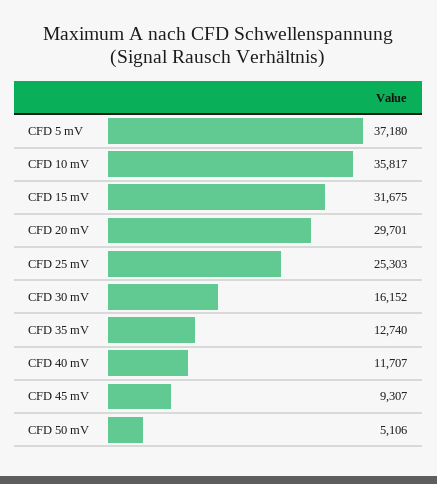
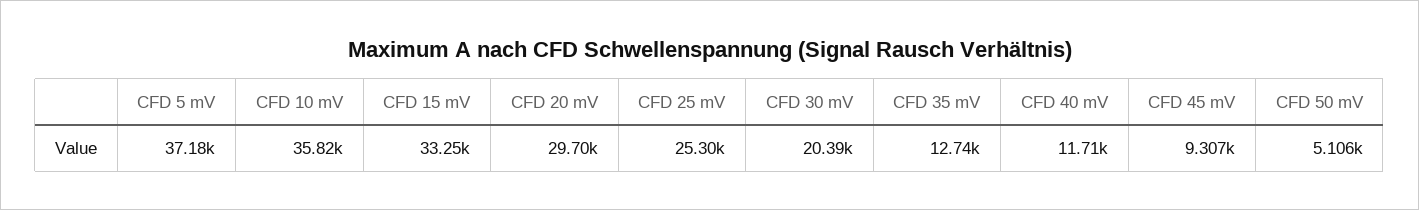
  {
    "CFD 5 mV": 37180,
    "CFD 10 mV": 35817,
-   "CFD 15 mV": 31675,
+   "CFD 15 mV": 33250,
    "CFD 20 mV": 29701,
    "CFD 25 mV": 25303,
-   "CFD 30 mV": 16152,
+   "CFD 30 mV": 20390,
    "CFD 35 mV": 12740,
    "CFD 40 mV": 11707,
    "CFD 45 mV": 9307,
    "CFD 50 mV": 5106
  }

